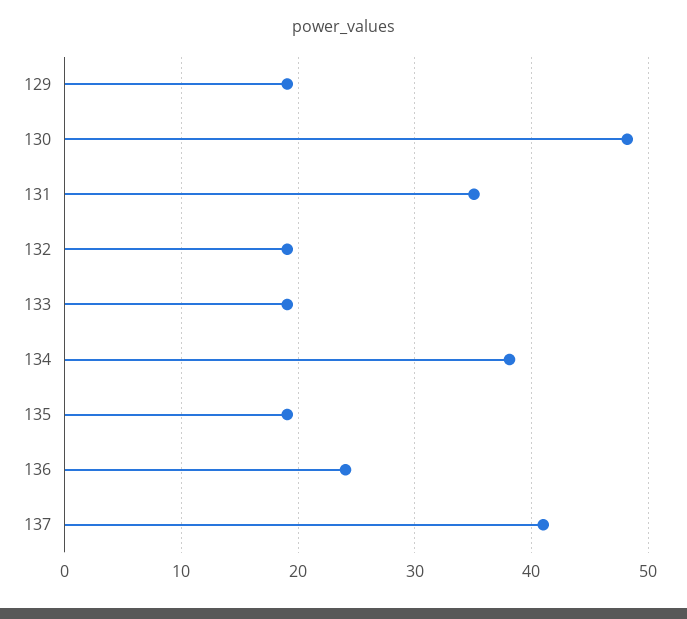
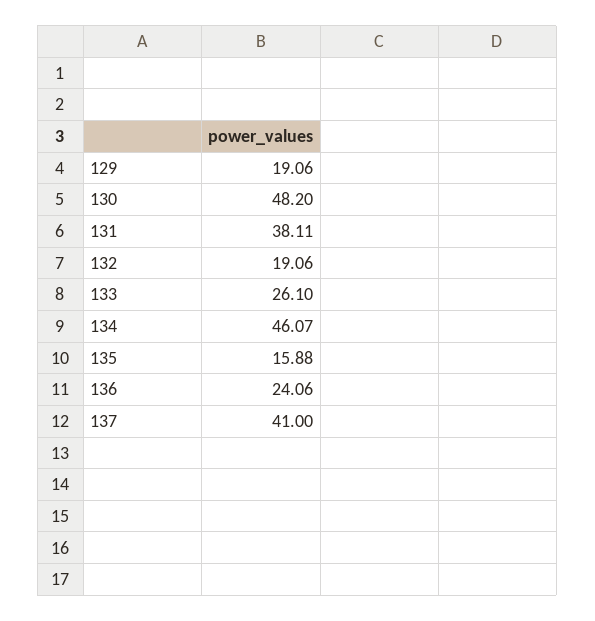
  {
    "129": 19.06,
    "130": 48.2,
-   "131": 35,
+   "131": 38.11,
    "132": 19.06,
-   "133": 19,
+   "133": 26.1,
-   "134": 38,
+   "134": 46.07,
-   "135": 19,
+   "135": 15.88,
    "136": 24.06,
    "137": 41
  }

